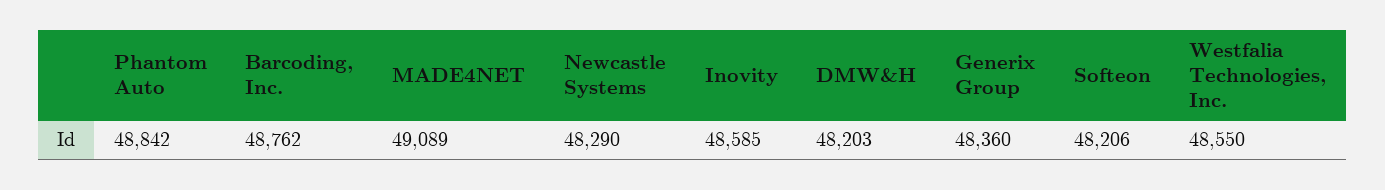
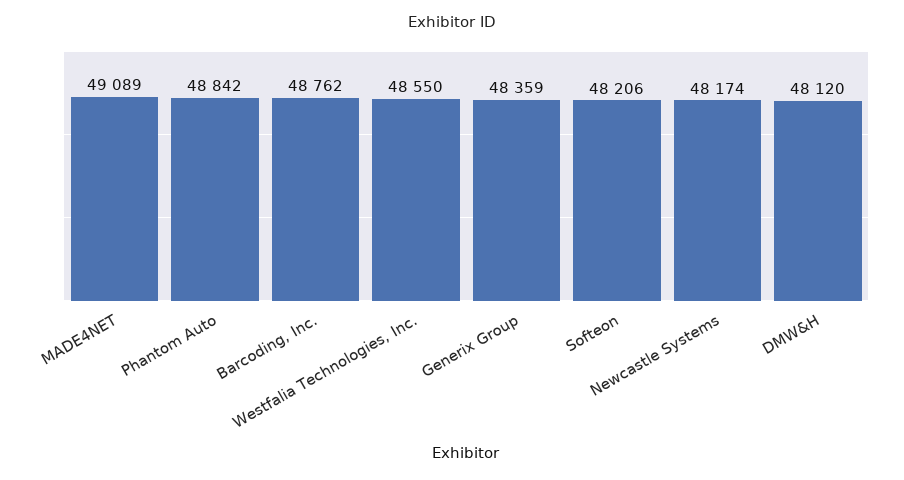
  {
    "Phantom Auto": 48842,
    "Barcoding, Inc.": 48762,
    "MADE4NET": 49089,
-   "Newcastle Systems": 48290,
+   "Newcastle Systems": 48174,
-   "Inovity": 48585,
-   "DMW&H": 48203,
+   "DMW&H": 48120,
-   "Generix Group": 48360,
+   "Generix Group": 48359,
    "Softeon": 48206,
    "Westfalia Technologies, Inc.": 48550
  }

